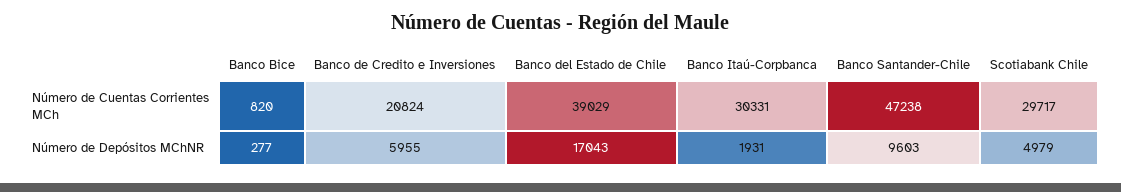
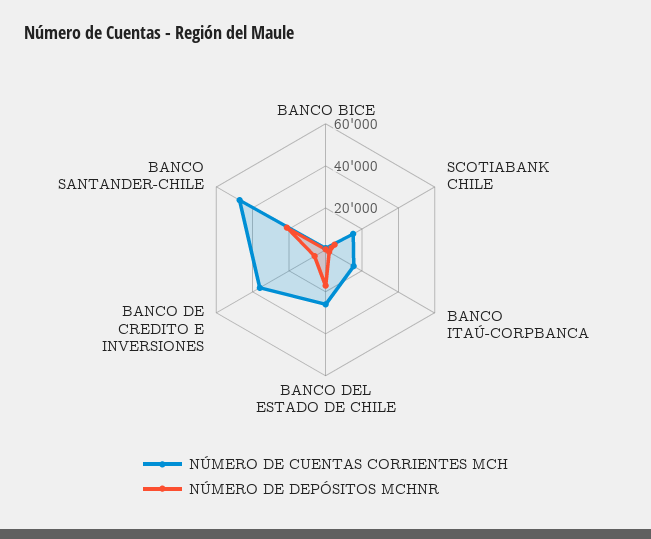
  {
    "Número de Cuentas Corrientes MCh": {
      "Banco Bice": 820,
-     "Banco de Credito e Inversiones": 20824,
+     "Banco de Credito e Inversiones": 35000,
-     "Banco del Estado de Chile": 39029,
+     "Banco del Estado de Chile": 25000,
-     "Banco Itaú-Corpbanca": 30331,
+     "Banco Itaú-Corpbanca": 15000,
      "Banco Santander-Chile": 47238,
-     "Scotiabank Chile": 29717
+     "Scotiabank Chile": 15000
    },
    "Número de Depósitos MChNR": {
      "Banco Bice": 277,
      "Banco de Credito e Inversiones": 5955,
      "Banco del Estado de Chile": 17043,
      "Banco Itaú-Corpbanca": 1931,
-     "Banco Santander-Chile": 9603,
+     "Banco Santander-Chile": 20000,
      "Scotiabank Chile": 4979
    }
  }

